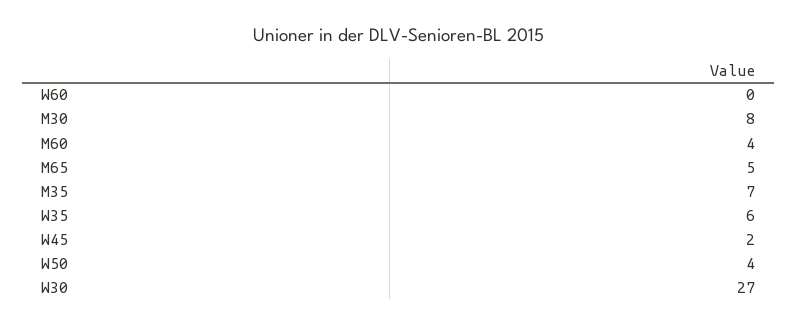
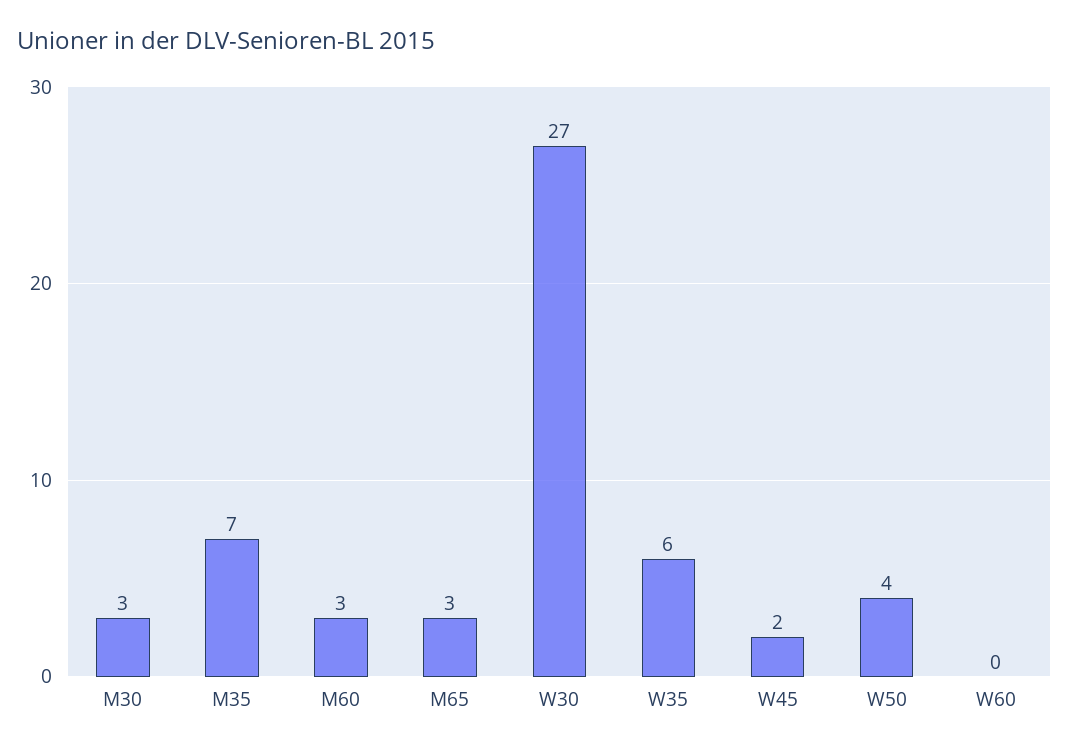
  {
    "W60": 0,
-   "M30": 8,
+   "M30": 3,
-   "M60": 4,
+   "M60": 3,
-   "M65": 5,
+   "M65": 3,
    "M35": 7,
    "W35": 6,
    "W45": 2,
    "W50": 4,
    "W30": 27
  }

